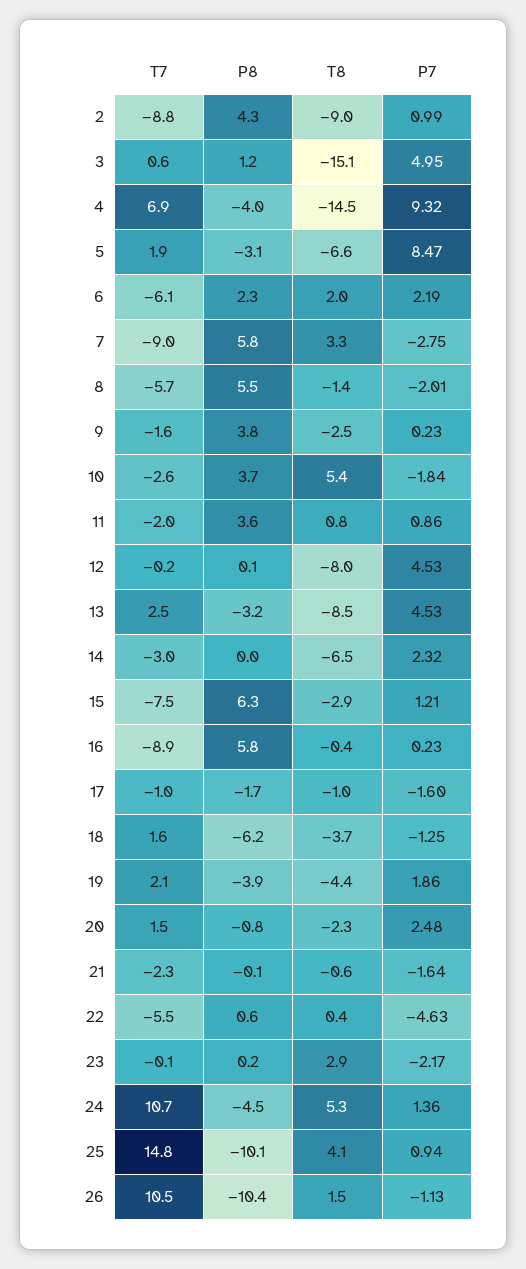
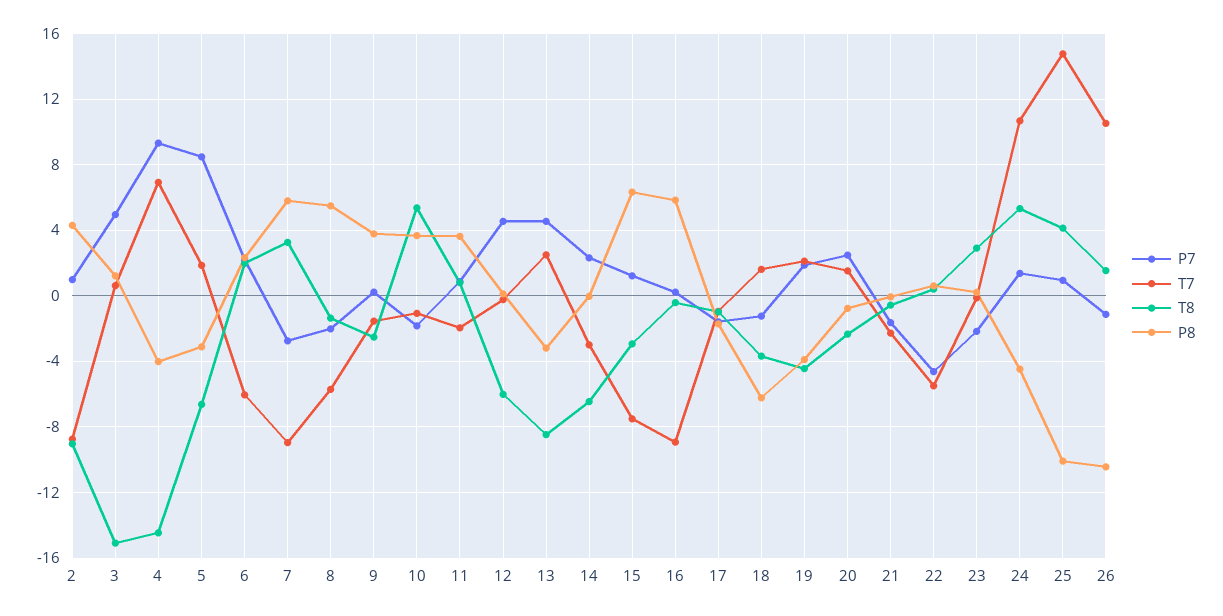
  {
    "T7": {
      "2": -8.8,
      "3": 0.6,
      "4": 6.9,
      "5": 1.9,
      "6": -6.1,
      "7": -9,
      "8": -5.7,
      "9": -1.6,
-     "10": -2.6,
+     "10": -1,
      "11": -2,
      "12": -0.2,
      "13": 2.5,
      "14": -3,
      "15": -7.5,
      "16": -8.9,
      "17": -1,
      "18": 1.6,
      "19": 2.1,
      "20": 1.5,
      "21": -2.3,
      "22": -5.5,
      "23": -0.1,
      "24": 10.7,
      "25": 14.8,
      "26": 10.5
    },
    "P8": {
      "2": 4.3,
      "3": 1.2,
      "4": -4,
      "5": -3.1,
      "6": 2.3,
      "7": 5.8,
      "8": 5.5,
      "9": 3.8,
      "10": 3.7,
      "11": 3.6,
      "12": 0.1,
      "13": -3.2,
      "14": 0,
      "15": 6.3,
      "16": 5.8,
      "17": -1.7,
      "18": -6.2,
      "19": -3.9,
      "20": -0.8,
      "21": -0.1,
      "22": 0.6,
      "23": 0.2,
      "24": -4.5,
      "25": -10.1,
      "26": -10.4
    },
    "T8": {
      "2": -9,
      "3": -15.1,
      "4": -14.5,
      "5": -6.6,
      "6": 2,
      "7": 3.3,
      "8": -1.4,
      "9": -2.5,
      "10": 5.4,
      "11": 0.8,
-     "12": -8,
+     "12": -6,
      "13": -8.5,
      "14": -6.5,
      "15": -2.9,
      "16": -0.4,
      "17": -1,
      "18": -3.7,
      "19": -4.4,
      "20": -2.3,
      "21": -0.6,
      "22": 0.4,
      "23": 2.9,
      "24": 5.3,
      "25": 4.1,
      "26": 1.5
    },
    "P7": {
      "2": 0.99,
      "3": 4.95,
      "4": 9.32,
      "5": 8.47,
      "6": 2.19,
      "7": -2.75,
      "8": -2.01,
      "9": 0.23,
      "10": -1.84,
      "11": 0.86,
      "12": 4.53,
      "13": 4.53,
      "14": 2.32,
      "15": 1.21,
      "16": 0.23,
      "17": -1.6,
      "18": -1.25,
      "19": 1.86,
      "20": 2.48,
      "21": -1.64,
      "22": -4.63,
      "23": -2.17,
      "24": 1.36,
      "25": 0.94,
      "26": -1.13
    }
  }

